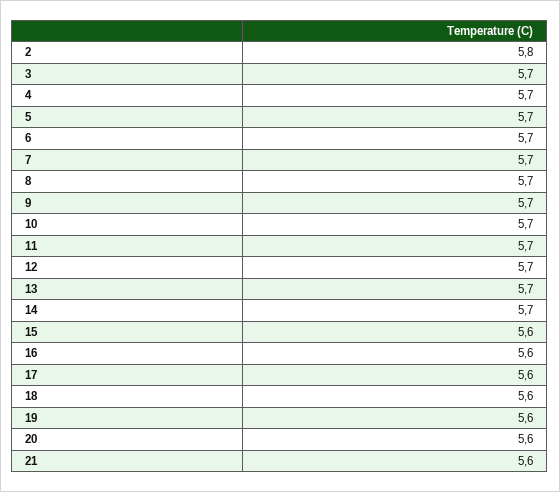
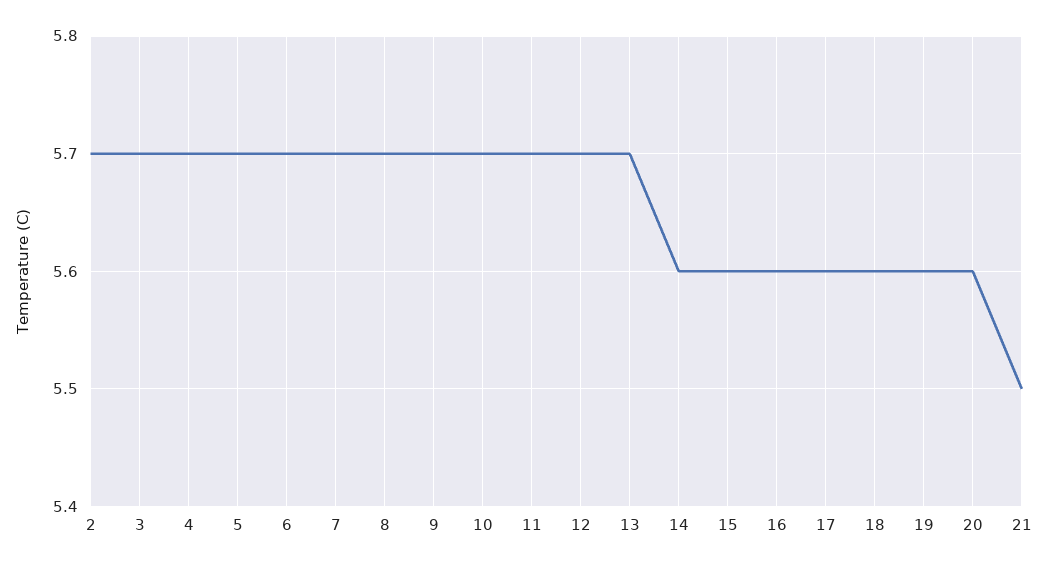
  {
-   "2": 5.8,
+   "2": 5.7,
    "3": 5.7,
    "4": 5.7,
    "5": 5.7,
    "6": 5.7,
    "7": 5.7,
    "8": 5.7,
    "9": 5.7,
    "10": 5.7,
    "11": 5.7,
    "12": 5.7,
    "13": 5.7,
-   "14": 5.7,
+   "14": 5.6,
    "15": 5.6,
    "16": 5.6,
    "17": 5.6,
    "18": 5.6,
    "19": 5.6,
    "20": 5.6,
-   "21": 5.6
+   "21": 5.5
  }

